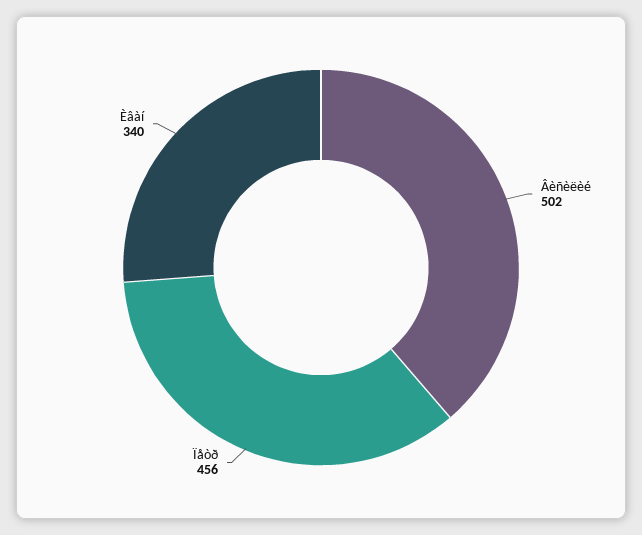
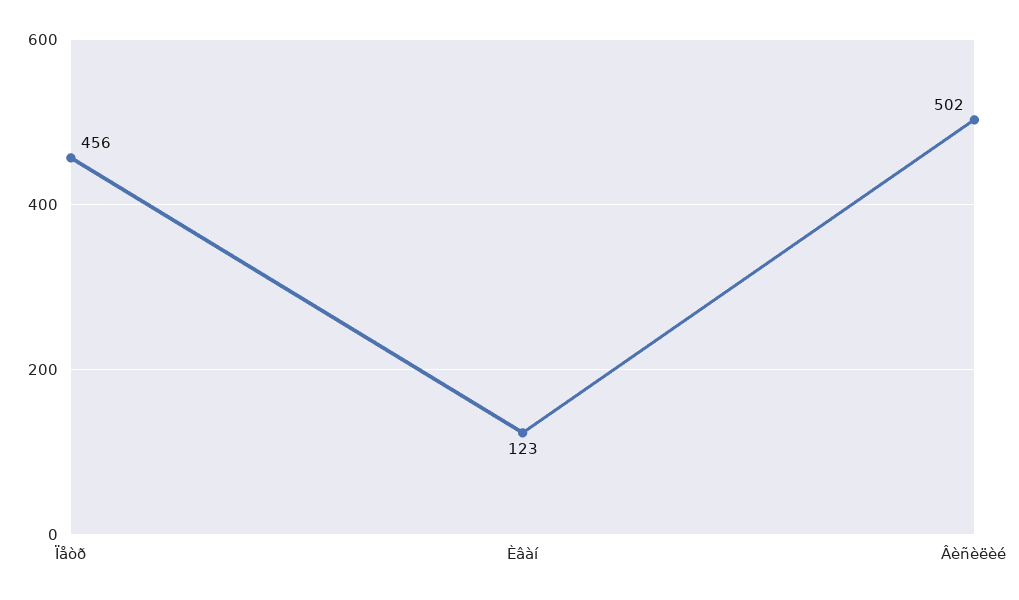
  {
    "Âèñèëèé": 502,
    "Ïåòð": 456,
-   "Èâàí": 340
+   "Èâàí": 123
  }

